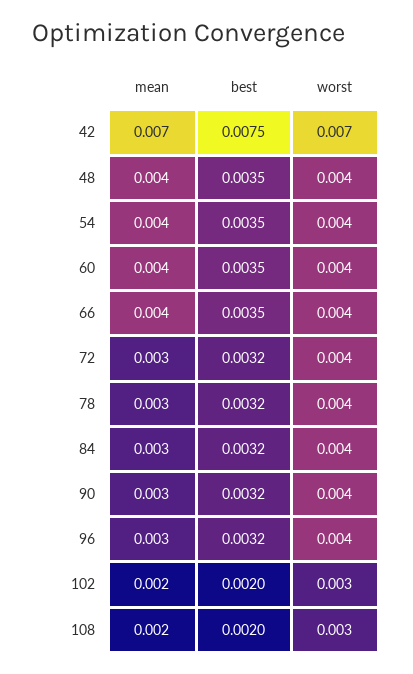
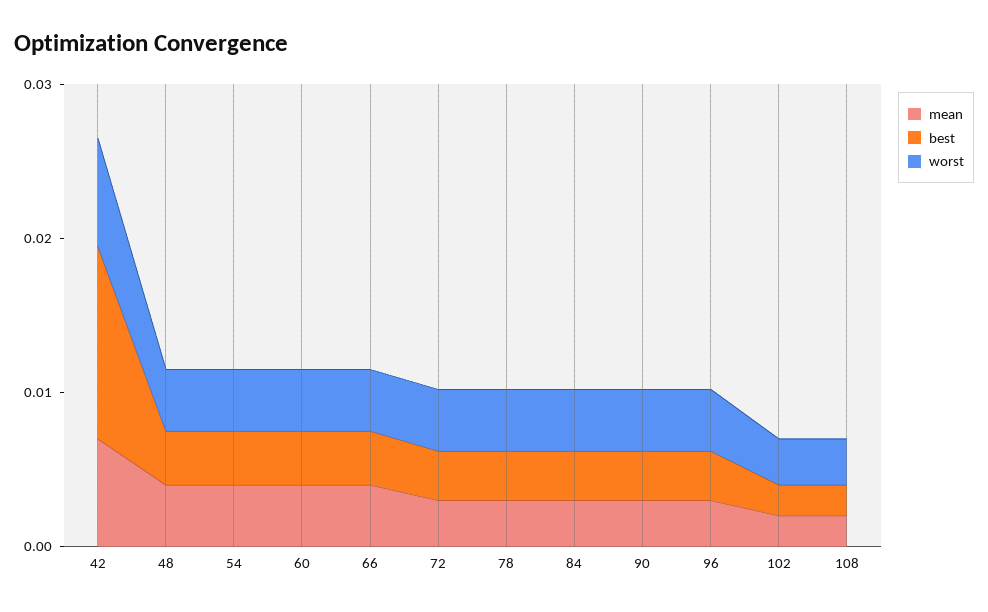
  {
    "mean": {
      "42": 0.007,
      "48": 0.004,
      "54": 0.004,
      "60": 0.004,
      "66": 0.004,
      "72": 0.003,
      "78": 0.003,
      "84": 0.003,
      "90": 0.003,
      "96": 0.003,
      "102": 0.002,
      "108": 0.002
    },
    "best": {
-     "42": 0.0075,
+     "42": 0.012,
      "48": 0.0035,
      "54": 0.0035,
      "60": 0.0035,
      "66": 0.0035,
      "72": 0.0032,
      "78": 0.0032,
      "84": 0.0032,
      "90": 0.0032,
      "96": 0.0032,
      "102": 0.002,
      "108": 0.002
    },
    "worst": {
      "42": 0.007,
      "48": 0.004,
      "54": 0.004,
      "60": 0.004,
      "66": 0.004,
      "72": 0.004,
      "78": 0.004,
      "84": 0.004,
      "90": 0.004,
      "96": 0.004,
      "102": 0.003,
      "108": 0.003
    }
  }

